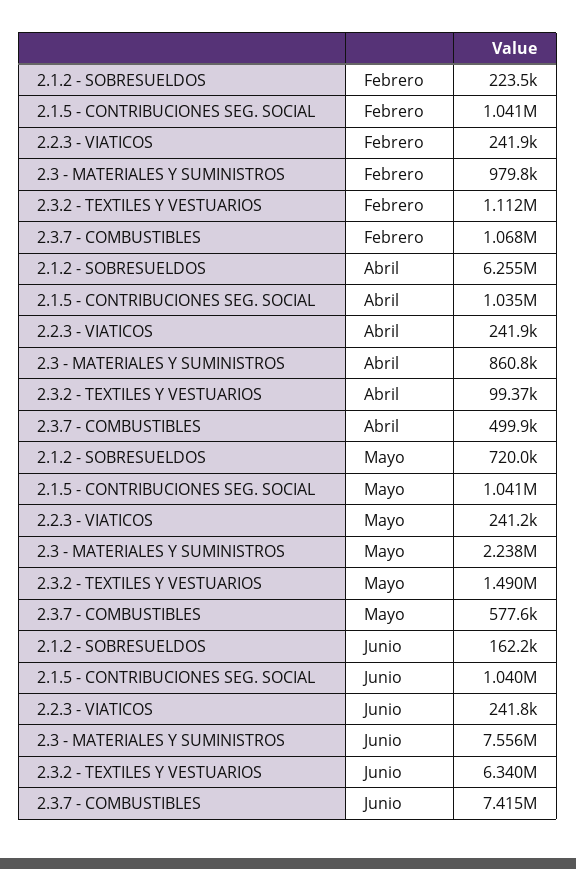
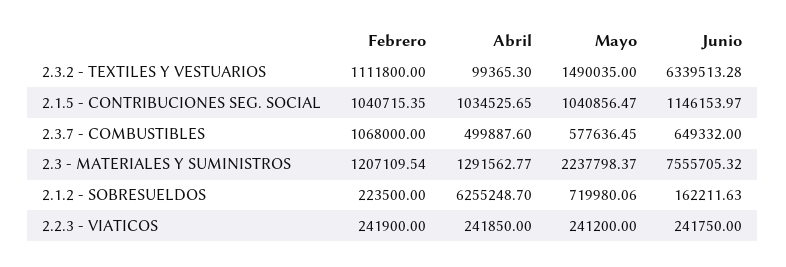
  {
    "2.1.2 - SOBRESUELDOS": {
      "Febrero": 223500,
      "Abril": 6255248.7,
      "Mayo": 719980.06,
      "Junio": 162211.63
    },
    "2.1.5 - CONTRIBUCIONES SEG. SOCIAL": {
      "Febrero": 1040715.35,
      "Abril": 1034525.65,
      "Mayo": 1040856.47,
-     "Junio": 1040000
+     "Junio": 1146153.97
    },
    "2.2.3 - VIATICOS": {
      "Febrero": 241900,
      "Abril": 241850,
      "Mayo": 241200,
      "Junio": 241750
    },
    "2.3 - MATERIALES Y SUMINISTROS": {
-     "Febrero": 979800,
+     "Febrero": 1207109.54,
-     "Abril": 860800,
+     "Abril": 1291562.77,
      "Mayo": 2237798.37,
      "Junio": 7555705.32
    },
    "2.3.2 - TEXTILES Y VESTUARIOS": {
      "Febrero": 1111800,
      "Abril": 99365.3,
      "Mayo": 1490035,
      "Junio": 6339513.28
    },
    "2.3.7 - COMBUSTIBLES": {
      "Febrero": 1068000,
      "Abril": 499887.6,
      "Mayo": 577636.45,
-     "Junio": 7415000
+     "Junio": 649332
    }
  }

